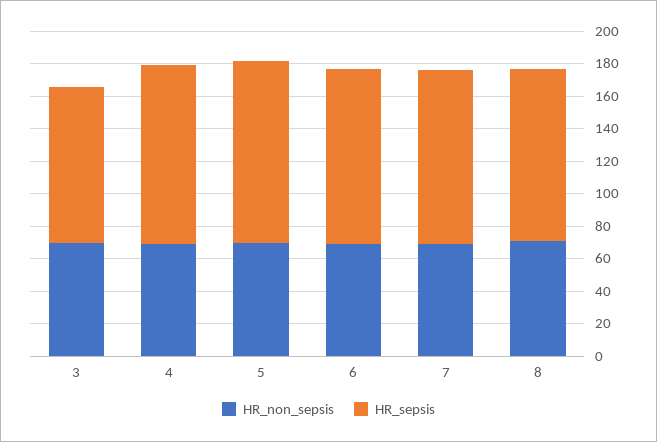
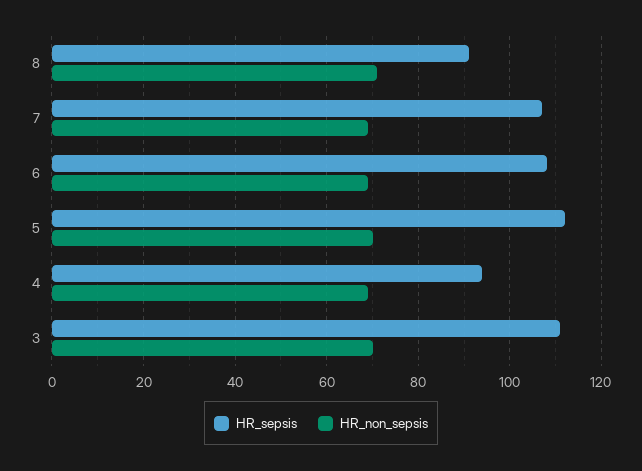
  {
    "HR_non_sepsis": {
      "3": 70,
      "4": 70,
      "5": 70,
      "6": 70,
      "7": 70,
      "8": 70
    },
    "HR_sepsis": {
-     "3": 95,
+     "3": 110,
-     "4": 110,
+     "4": 95,
      "5": 110,
      "6": 110,
      "7": 105,
-     "8": 105
+     "8": 90
    }
  }

